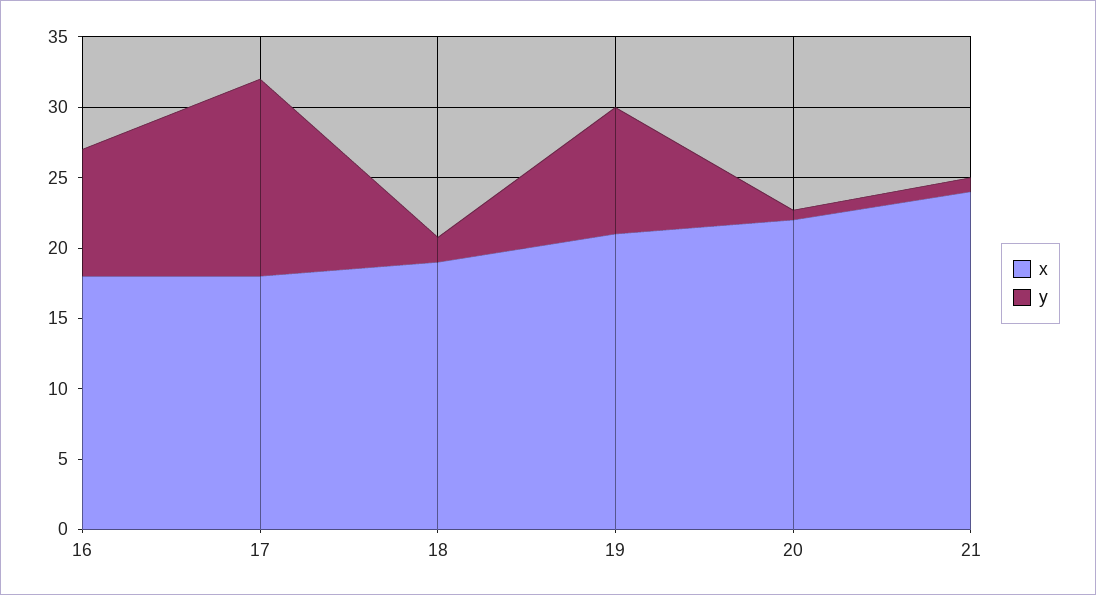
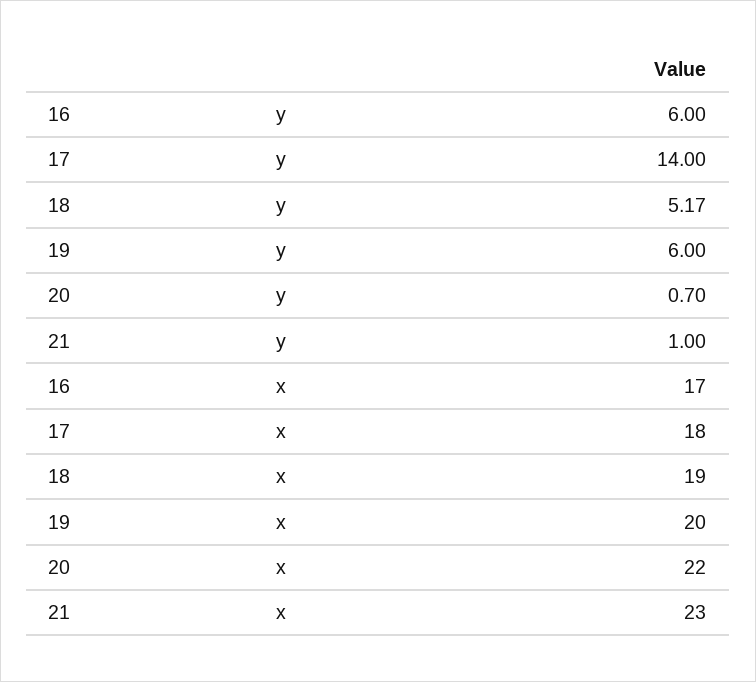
  {
    "x": {
-     "16": 18,
+     "16": 17,
      "17": 18,
      "18": 19,
-     "19": 21,
+     "19": 20,
      "20": 22,
-     "21": 24
+     "21": 23
    },
    "y": {
-     "16": 9,
+     "16": 6,
      "17": 14,
-     "18": 2,
+     "18": 5.17,
-     "19": 9,
+     "19": 6,
      "20": 0.7,
      "21": 1
    }
  }

